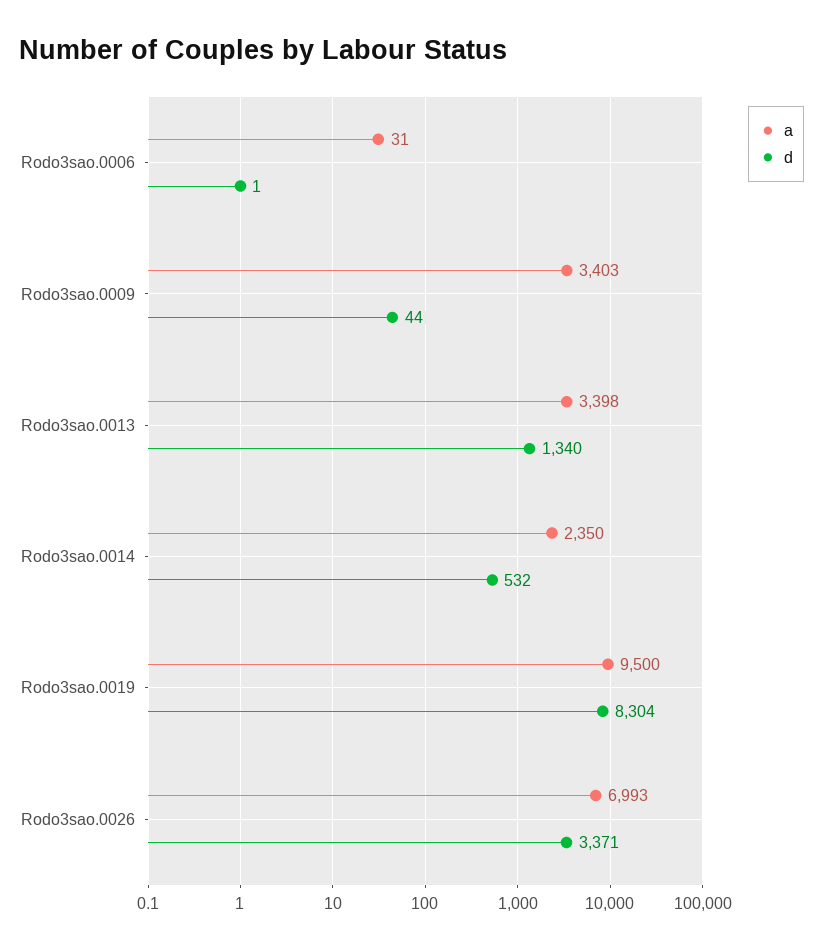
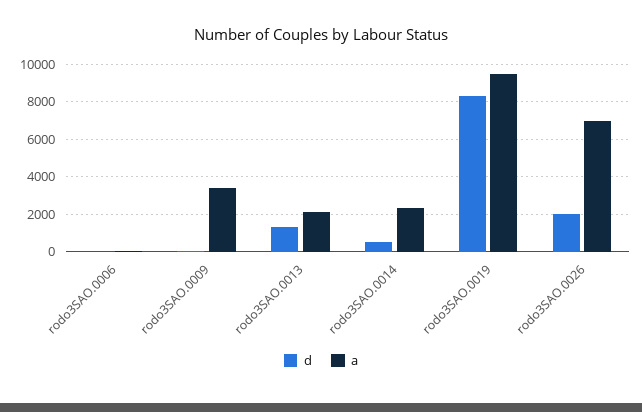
  {
    "a": {
      "Rodo3sao.0006": 31,
      "Rodo3sao.0009": 3403,
-     "Rodo3sao.0013": 3398,
+     "Rodo3sao.0013": 2000,
      "Rodo3sao.0014": 2350,
      "Rodo3sao.0019": 9500,
      "Rodo3sao.0026": 6993
    },
    "d": {
      "Rodo3sao.0006": 1,
      "Rodo3sao.0009": 44,
      "Rodo3sao.0013": 1340,
      "Rodo3sao.0014": 532,
      "Rodo3sao.0019": 8304,
-     "Rodo3sao.0026": 3371
+     "Rodo3sao.0026": 2000
    }
  }

